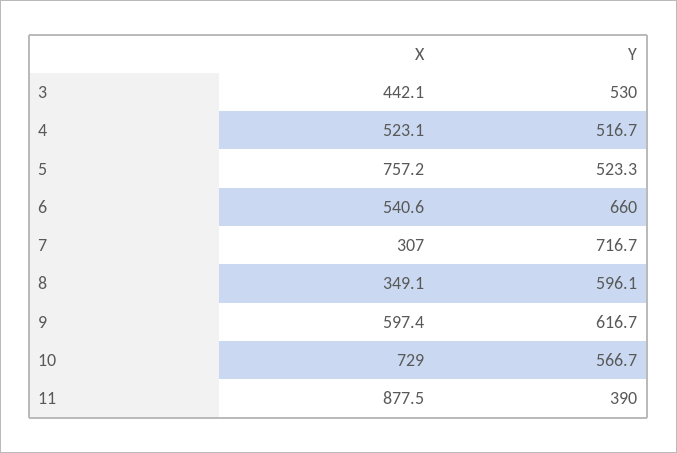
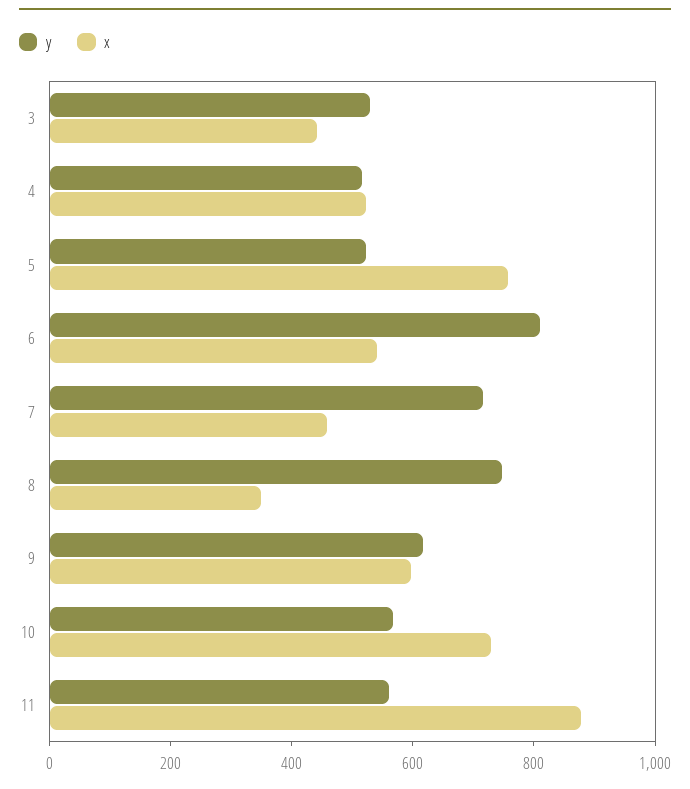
  {
    "X": {
      "3": 442.1,
      "4": 523.1,
      "5": 757.2,
      "6": 540.6,
-     "7": 307,
+     "7": 450,
      "8": 349.1,
      "9": 597.4,
      "10": 729,
      "11": 877.5
    },
    "Y": {
      "3": 530,
      "4": 516.7,
      "5": 523.3,
-     "6": 660,
+     "6": 800,
      "7": 716.7,
-     "8": 596.1,
+     "8": 750,
      "9": 616.7,
      "10": 566.7,
-     "11": 390
+     "11": 550
    }
  }

